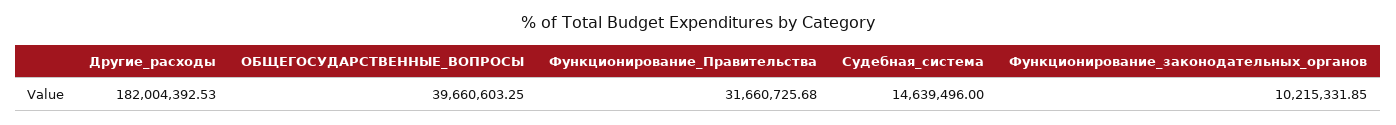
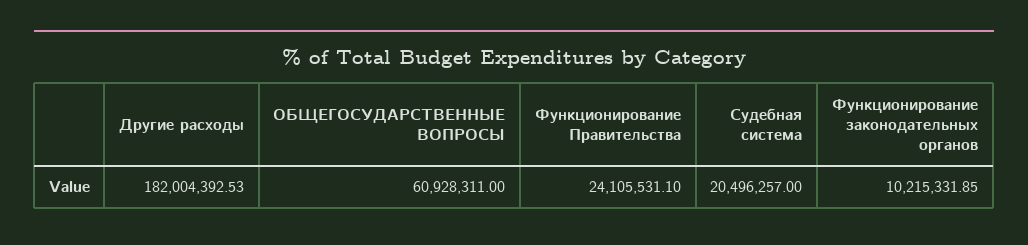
  {
    "Другие_расходы": 182004392.53,
-   "ОБЩЕГОСУДАРСТВЕННЫЕ_ВОПРОСЫ": 39660603.25,
+   "ОБЩЕГОСУДАРСТВЕННЫЕ_ВОПРОСЫ": 60928311,
-   "Функционирование_Правительства": 31660725.68,
+   "Функционирование_Правительства": 24105531.1,
-   "Судебная_система": 14639496,
+   "Судебная_система": 20496257,
    "Функционирование_законодательных_органов": 10215331.85
  }

